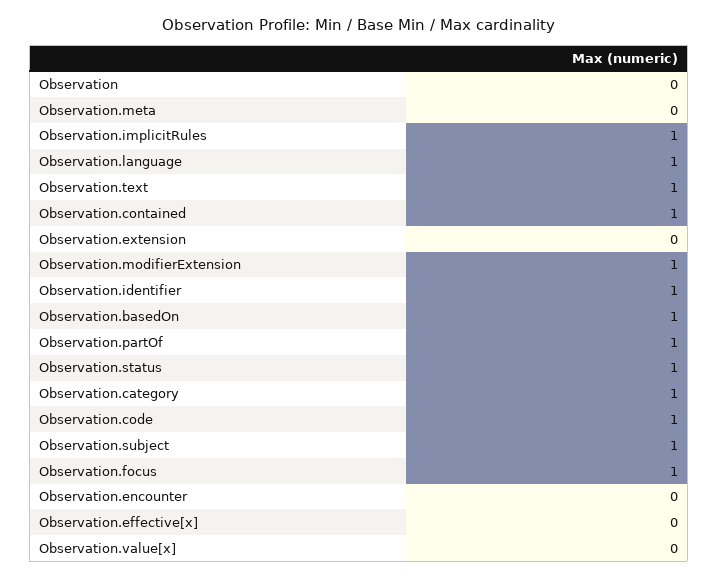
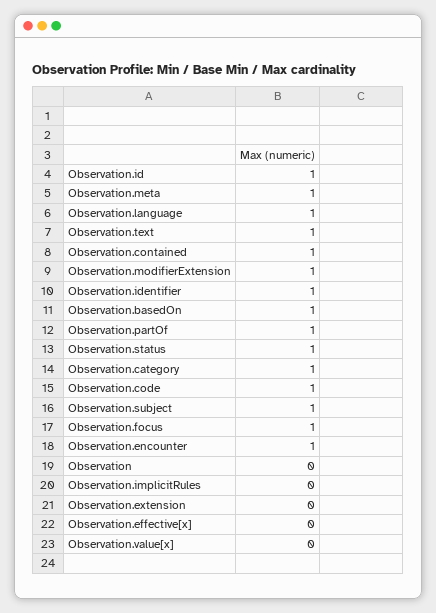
  {
    "Observation": 0,
-   "Observation.meta": 0,
+   "Observation.meta": 1,
-   "Observation.implicitRules": 1,
+   "Observation.implicitRules": 0,
    "Observation.language": 1,
    "Observation.text": 1,
    "Observation.contained": 1,
    "Observation.extension": 0,
    "Observation.modifierExtension": 1,
    "Observation.identifier": 1,
    "Observation.basedOn": 1,
    "Observation.partOf": 1,
    "Observation.status": 1,
    "Observation.category": 1,
    "Observation.code": 1,
    "Observation.subject": 1,
    "Observation.focus": 1,
-   "Observation.encounter": 0,
+   "Observation.encounter": 1,
    "Observation.effective[x]": 0,
-   "Observation.value[x]": 0
+   "Observation.value[x]": 0,
+   "Observation.id": 1
  }

